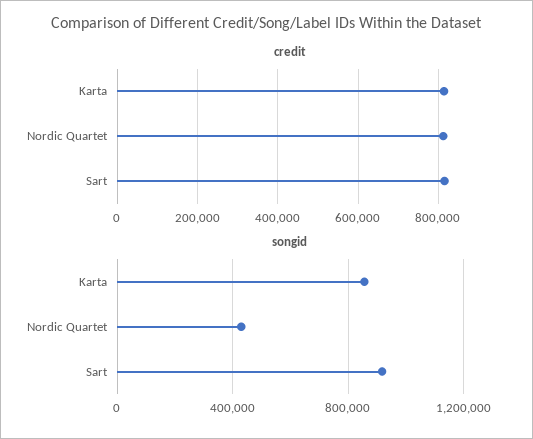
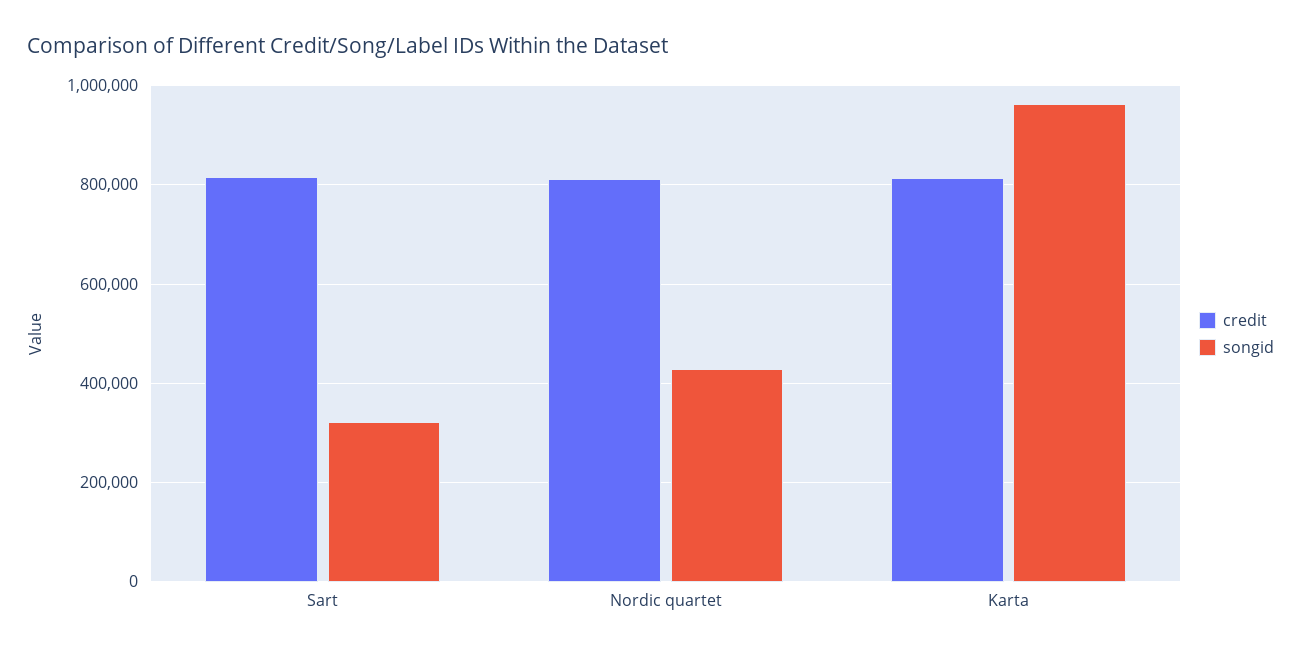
  {
    "credit": {
      "Karta": 820000,
      "Nordic Quartet": 820000,
      "Sart": 820000
    },
    "songid": {
-     "Karta": 850000,
+     "Karta": 960000,
      "Nordic Quartet": 420000,
-     "Sart": 900000
+     "Sart": 320000
    }
  }

